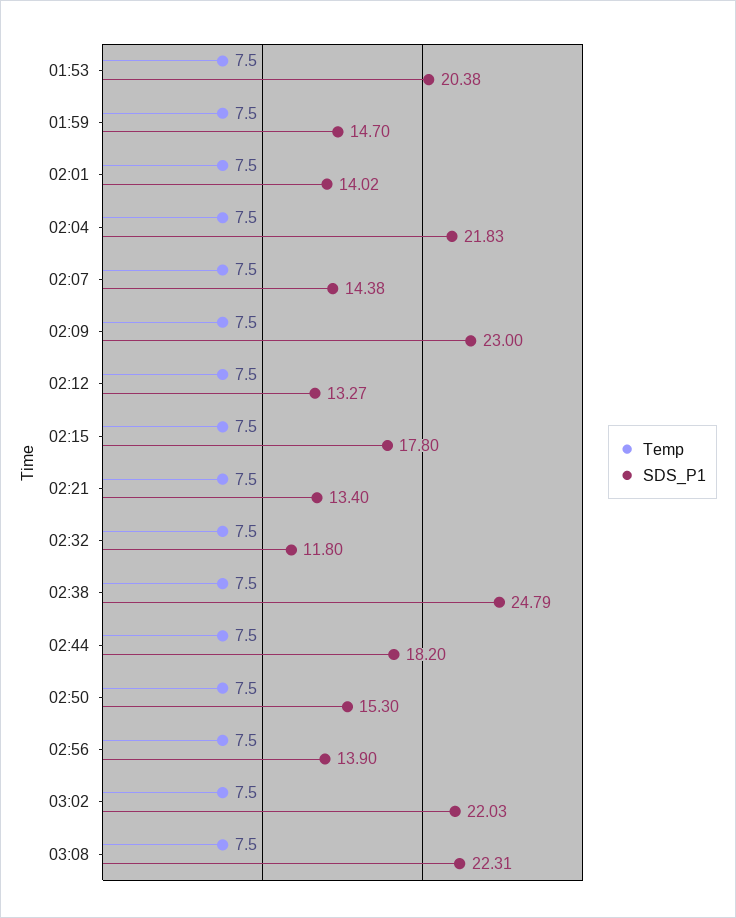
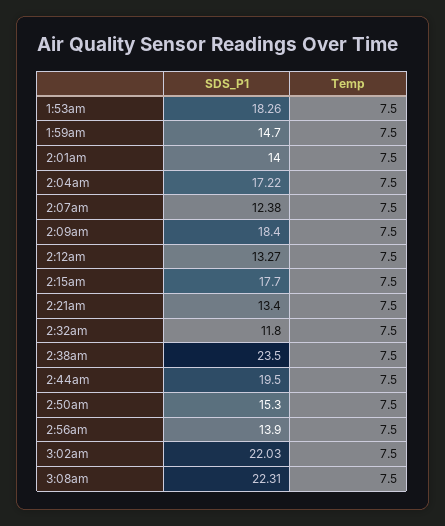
  {
    "Temp": {
      "01:53": 7.5,
      "01:59": 7.5,
      "02:01": 7.5,
      "02:04": 7.5,
      "02:07": 7.5,
      "02:09": 7.5,
      "02:12": 7.5,
      "02:15": 7.5,
      "02:21": 7.5,
      "02:32": 7.5,
      "02:38": 7.5,
      "02:44": 7.5,
      "02:50": 7.5,
      "02:56": 7.5,
      "03:02": 7.5,
      "03:08": 7.5
    },
    "SDS_P1": {
-     "01:53": 20.38,
+     "01:53": 18.26,
      "01:59": 14.7,
-     "02:01": 14.02,
+     "02:01": 14,
-     "02:04": 21.83,
+     "02:04": 17.22,
-     "02:07": 14.38,
+     "02:07": 12.38,
-     "02:09": 23,
+     "02:09": 18.4,
      "02:12": 13.27,
-     "02:15": 17.8,
+     "02:15": 17.7,
      "02:21": 13.4,
      "02:32": 11.8,
-     "02:38": 24.79,
+     "02:38": 23.5,
-     "02:44": 18.2,
+     "02:44": 19.5,
      "02:50": 15.3,
      "02:56": 13.9,
      "03:02": 22.03,
      "03:08": 22.31
    }
  }

